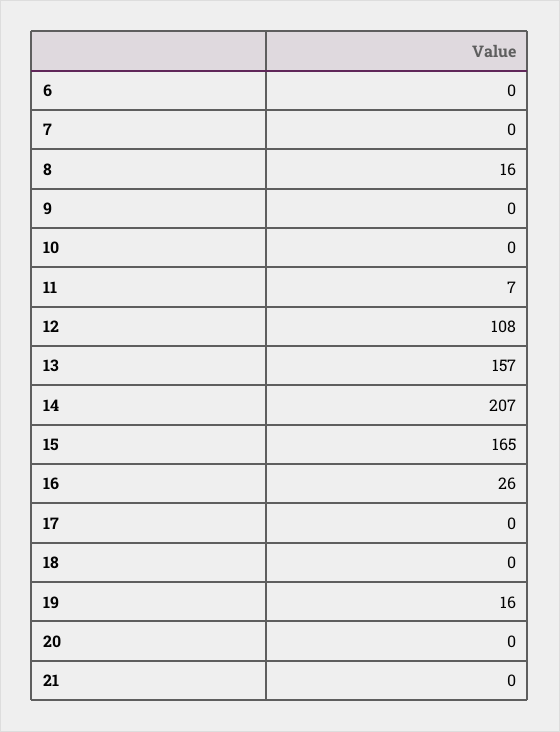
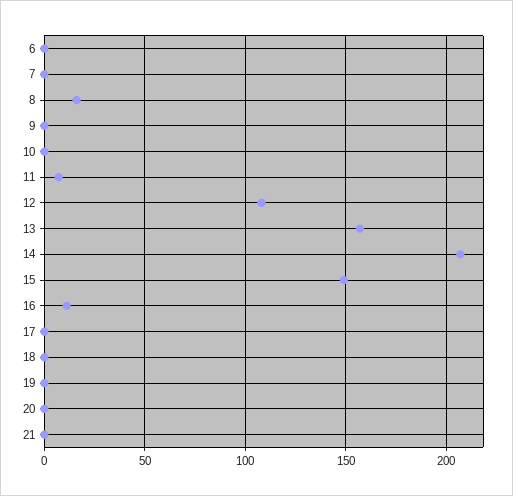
  {
    "6": 0,
    "7": 0,
    "8": 16,
    "9": 0,
    "10": 0,
    "11": 7,
    "12": 108,
    "13": 157,
    "14": 207,
-   "15": 165,
+   "15": 150,
-   "16": 26,
+   "16": 10,
    "17": 0,
    "18": 0,
-   "19": 16,
+   "19": 0,
    "20": 0,
    "21": 0
  }

